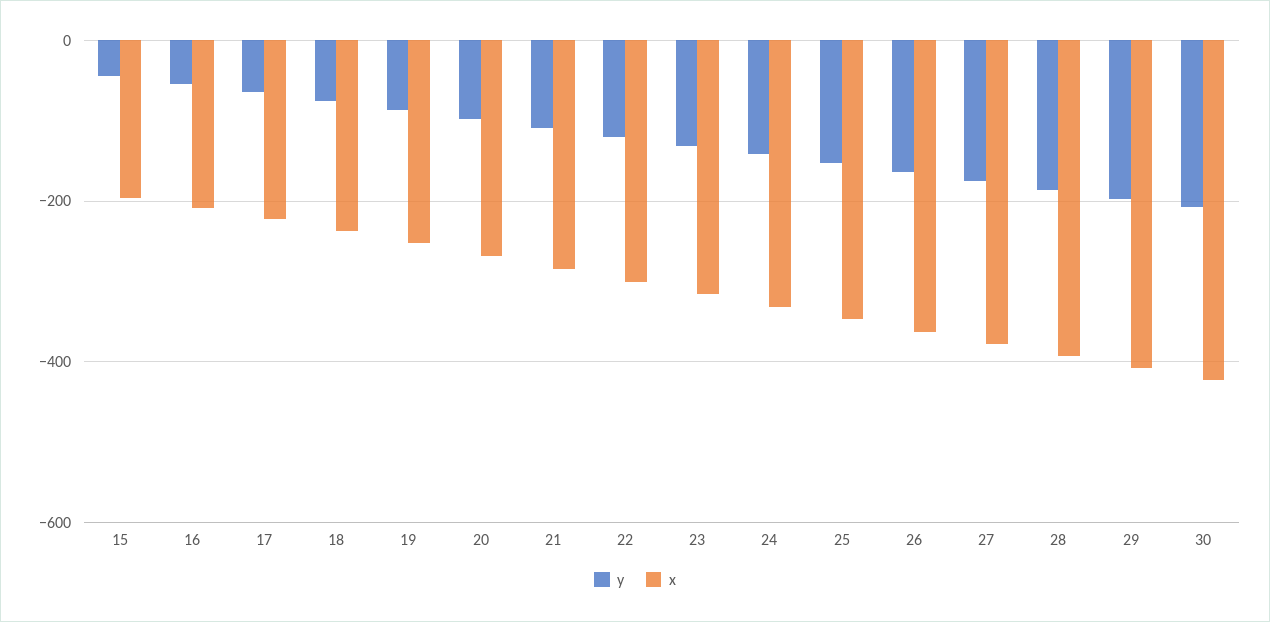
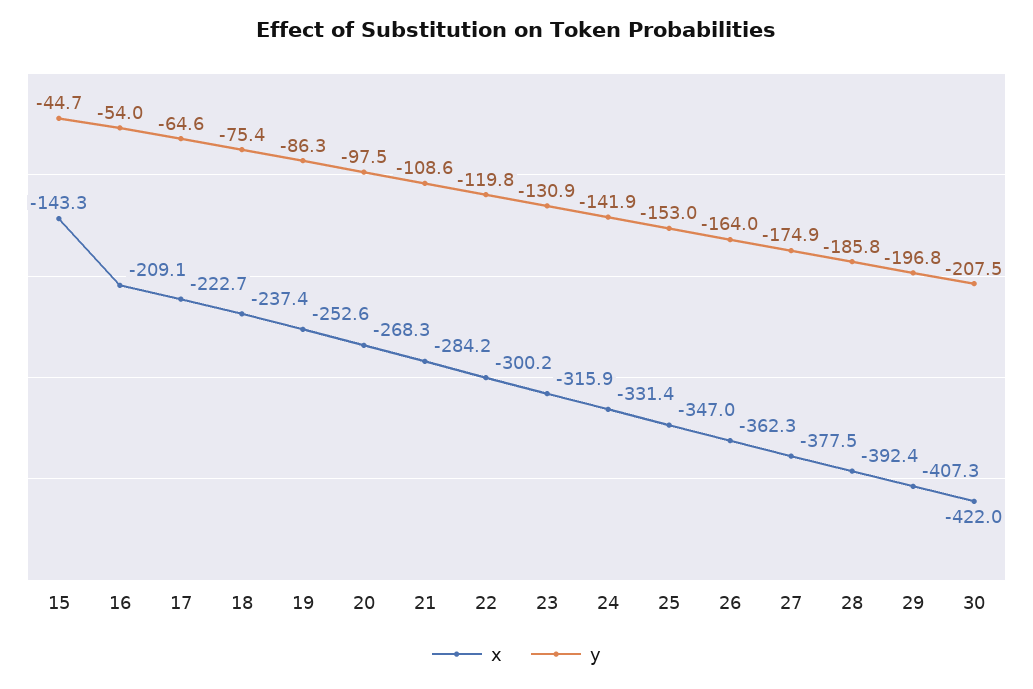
  {
    "y": {
      "15": -44.7,
      "16": -54,
      "17": -64.6,
      "18": -75.4,
      "19": -86.3,
      "20": -97.5,
      "21": -108.6,
      "22": -119.8,
      "23": -130.9,
      "24": -141.9,
      "25": -153,
      "26": -164,
      "27": -174.9,
      "28": -185.8,
      "29": -196.8,
      "30": -207.5
    },
    "x": {
-     "15": -200,
+     "15": -143.3,
      "16": -209.1,
      "17": -222.7,
      "18": -237.4,
      "19": -252.6,
      "20": -268.3,
      "21": -284.2,
      "22": -300.2,
      "23": -315.9,
      "24": -331.4,
      "25": -347,
      "26": -362.3,
      "27": -377.5,
      "28": -392.4,
      "29": -407.3,
      "30": -422
    }
  }

